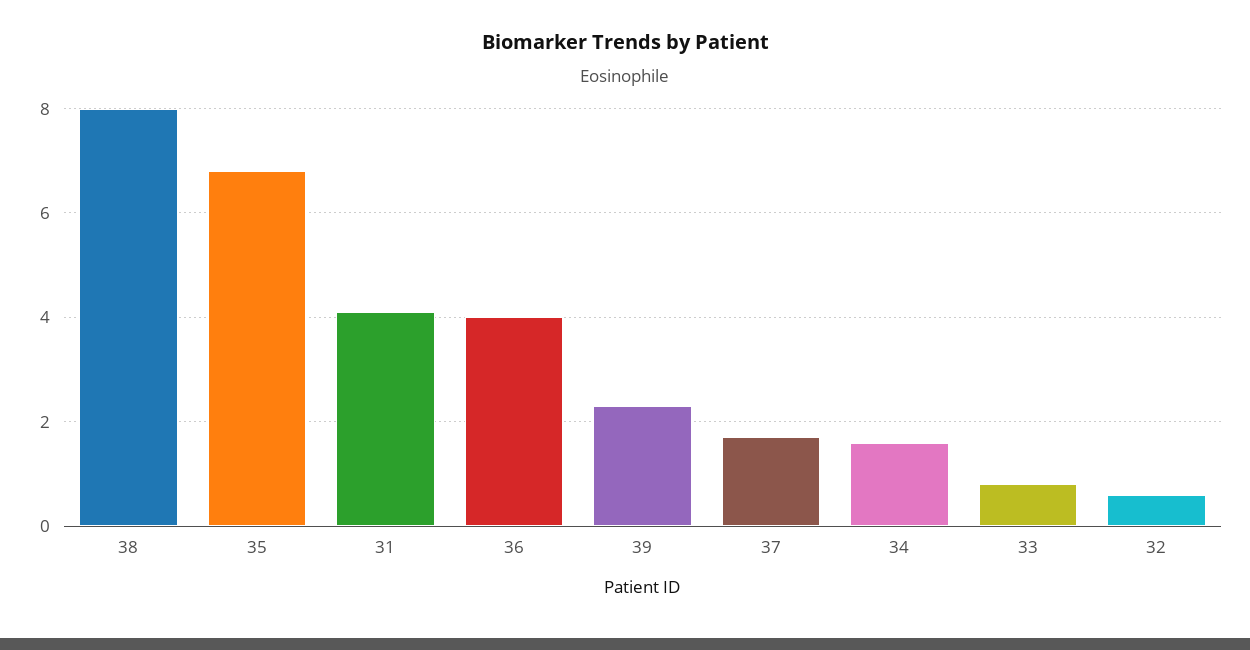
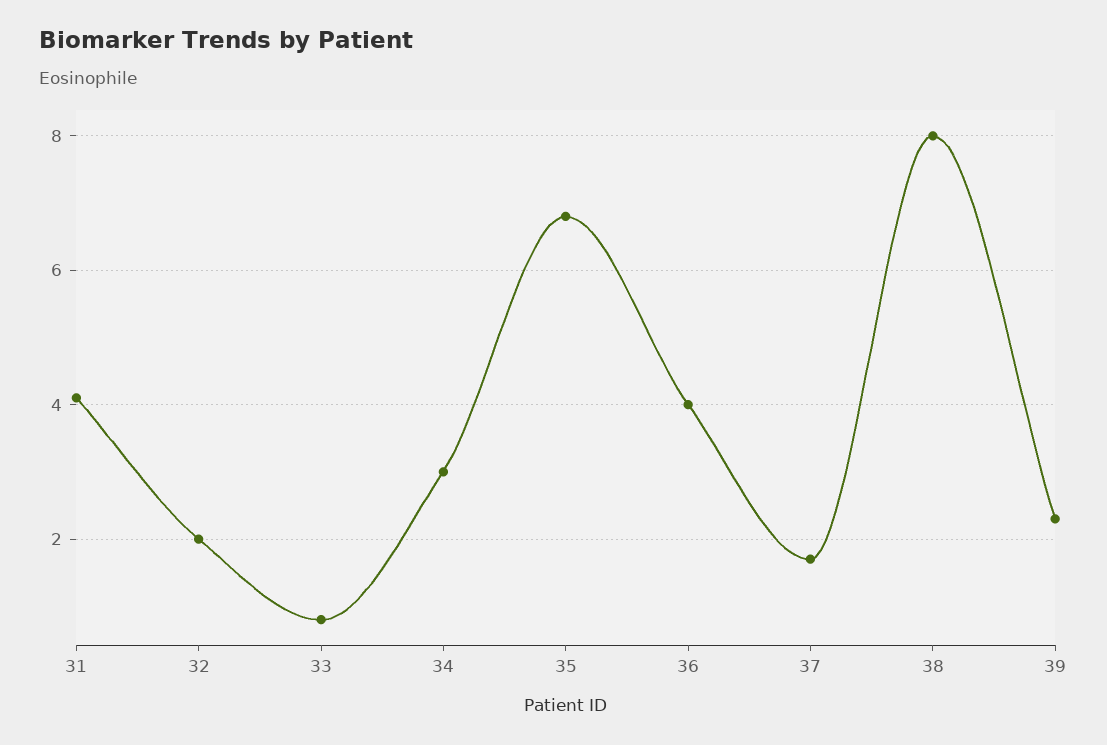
  {
    "38": 8,
    "35": 7,
    "31": 4,
    "36": 4,
    "39": 2.5,
    "37": 1.5,
-   "34": 1.5,
+   "34": 3,
    "33": 1,
-   "32": 0.5
+   "32": 2
  }

